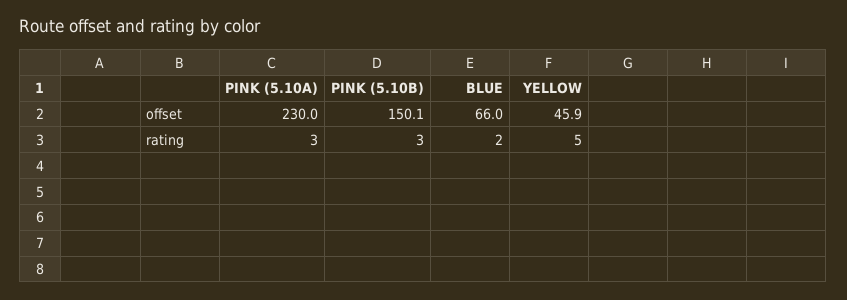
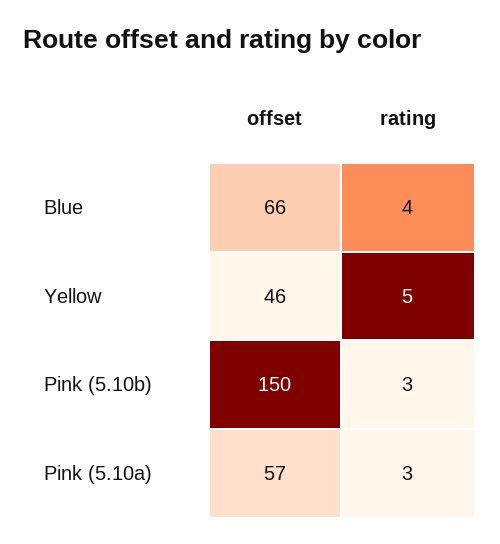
  {
    "PINK (5.10A)": {
-     "offset": 230,
+     "offset": 57,
      "rating": 3
    },
    "PINK (5.10B)": {
      "offset": 150.1,
      "rating": 3
    },
    "BLUE": {
      "offset": 66,
-     "rating": 2
+     "rating": 4
    },
    "YELLOW": {
      "offset": 45.9,
      "rating": 5
    }
  }

